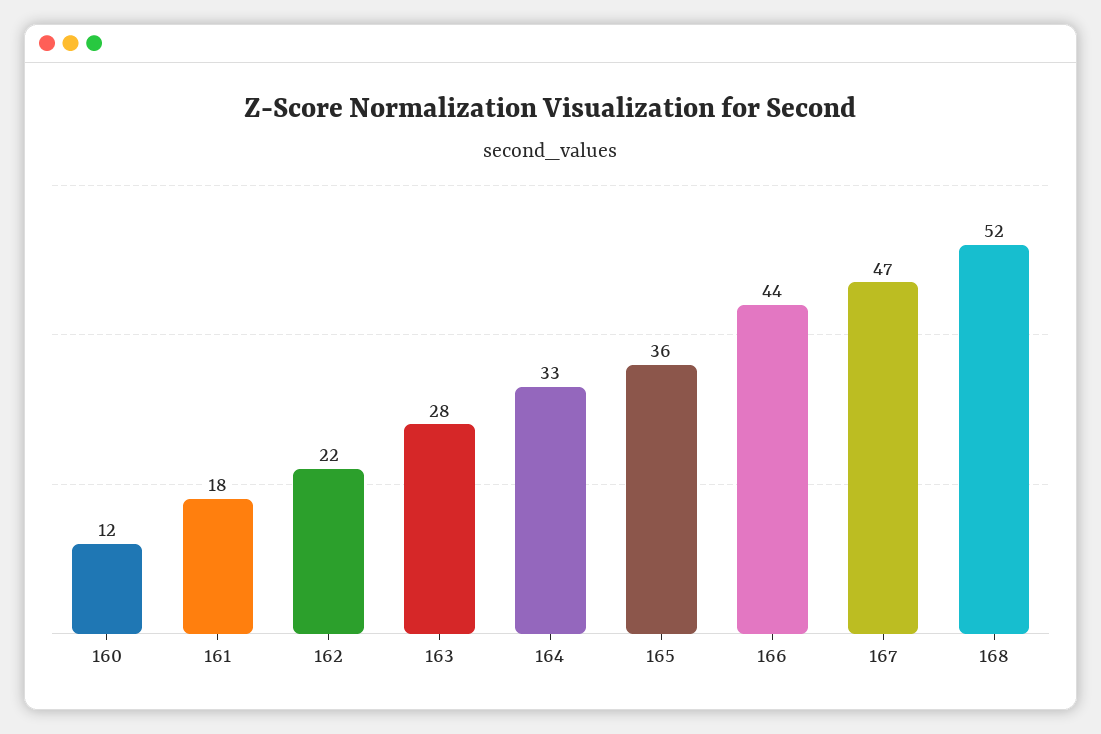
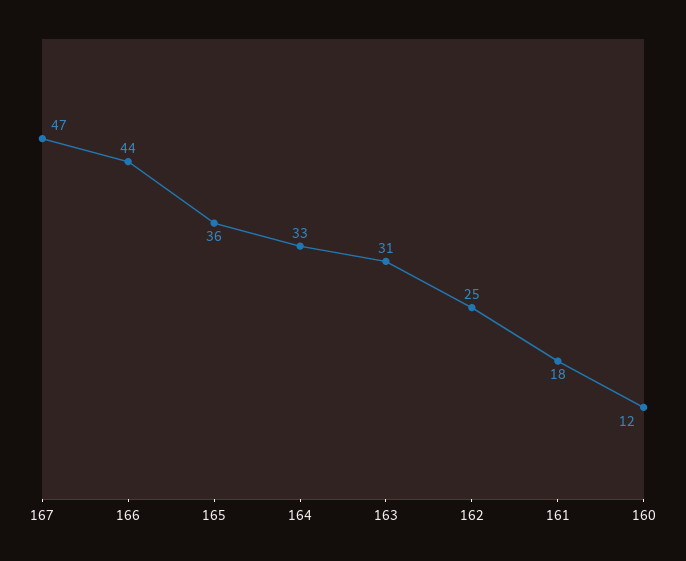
  {
    "160": 12,
    "161": 18,
-   "162": 22,
+   "162": 25,
-   "163": 28,
+   "163": 31,
    "164": 33,
    "165": 36,
    "166": 44,
-   "167": 47,
+   "167": 47
-   "168": 52
  }

